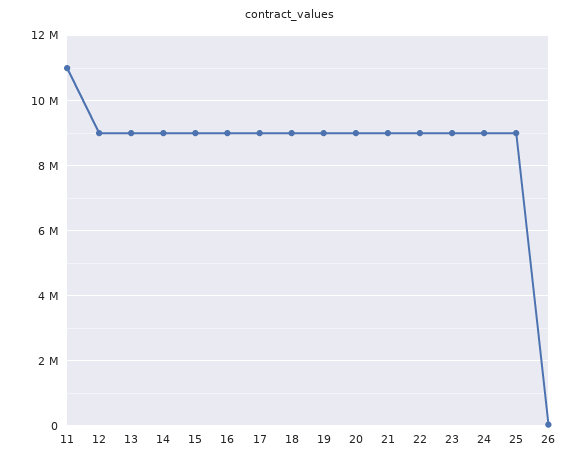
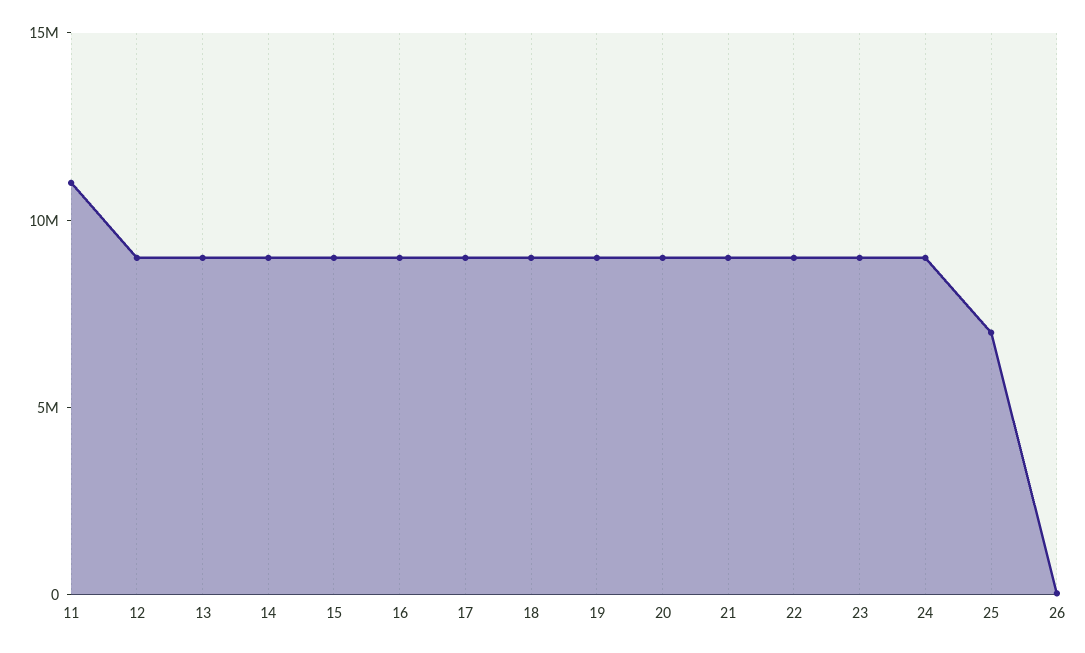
  {
    "11": 11000000,
    "12": 9000000,
    "13": 9000000,
    "14": 9000000,
    "15": 9000000,
    "16": 9000000,
    "17": 9000000,
    "18": 9000000,
    "19": 9000000,
    "20": 9000000,
    "21": 9000000,
    "22": 9000000,
    "23": 9000000,
    "24": 9000000,
-   "25": 9000000,
+   "25": 7000000,
    "26": 0
  }

